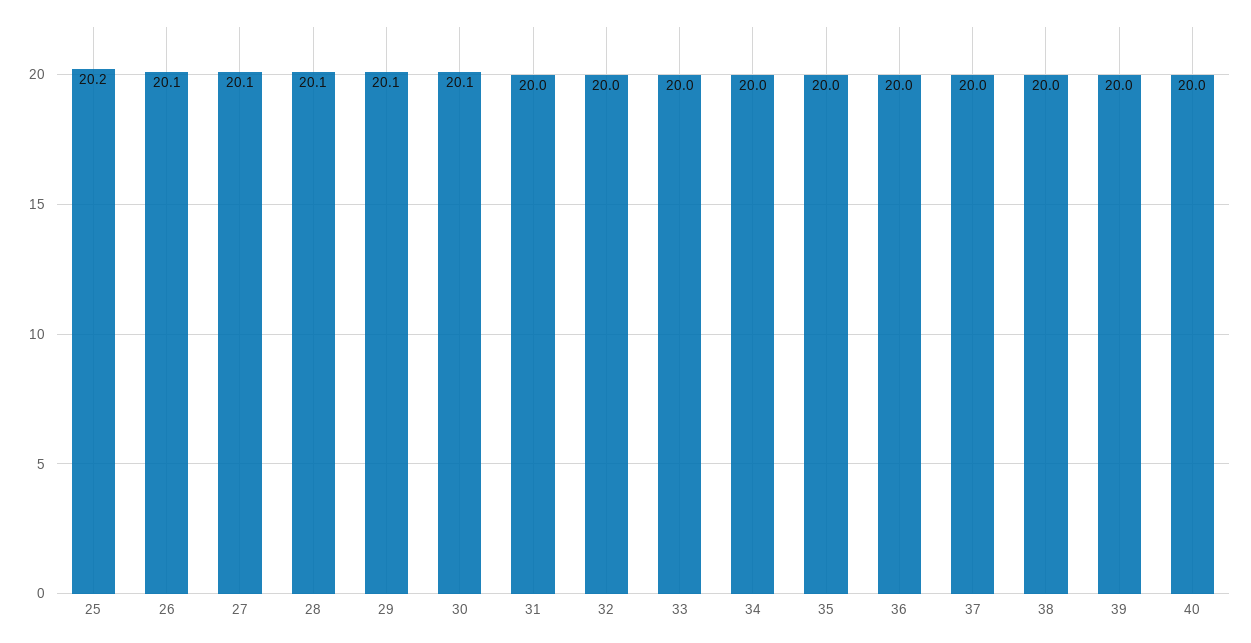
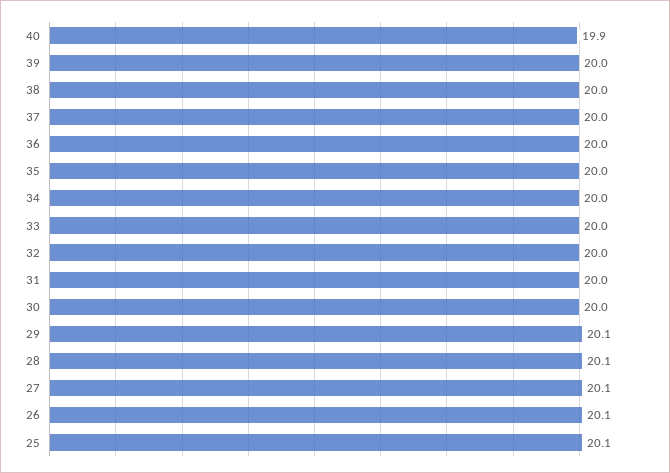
  {
-   "25": 20.2,
+   "25": 20.1,
    "26": 20.1,
    "27": 20.1,
    "28": 20.1,
    "29": 20.1,
-   "30": 20.1,
+   "30": 20,
    "31": 20,
    "32": 20,
    "33": 20,
    "34": 20,
    "35": 20,
    "36": 20,
    "37": 20,
    "38": 20,
    "39": 20,
-   "40": 20
+   "40": 19.9
  }

